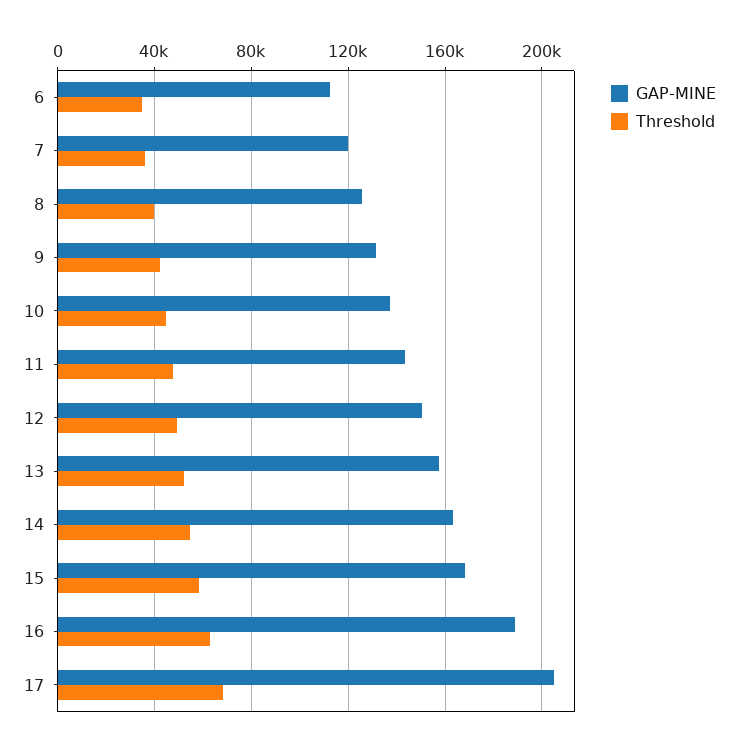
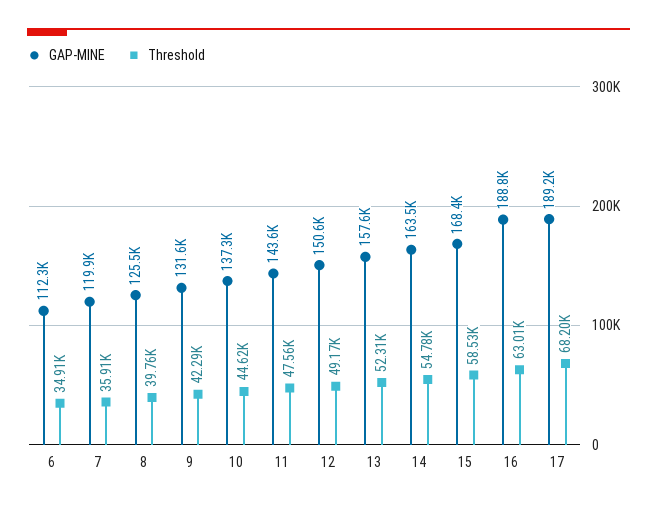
  {
    "GAP-MINE": {
      "6": 112300,
      "7": 119900,
      "8": 125500,
      "9": 131600,
      "10": 137300,
      "11": 143600,
      "12": 150600,
      "13": 157600,
      "14": 163500,
      "15": 168400,
      "16": 188800,
-     "17": 205000
+     "17": 189200
    },
    "Threshold": {
      "6": 34910,
      "7": 35910,
      "8": 39760,
      "9": 42290,
      "10": 44620,
      "11": 47560,
      "12": 49170,
      "13": 52310,
      "14": 54780,
      "15": 58530,
      "16": 63010,
      "17": 68200
    }
  }

